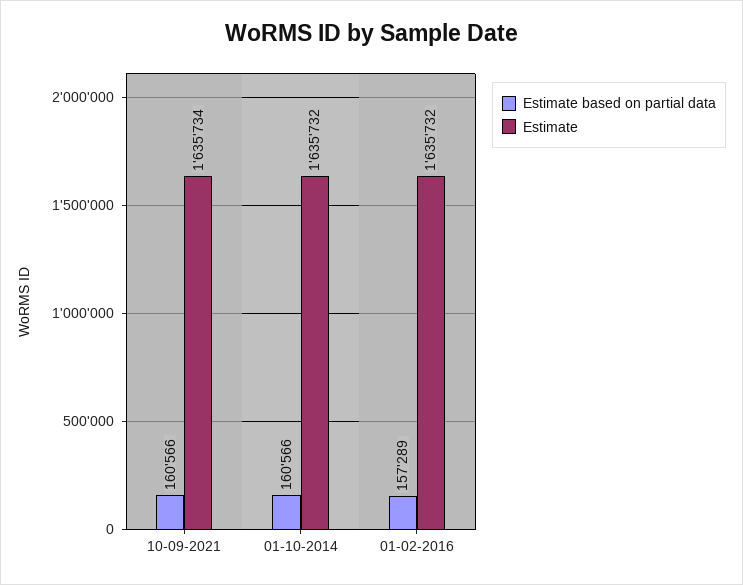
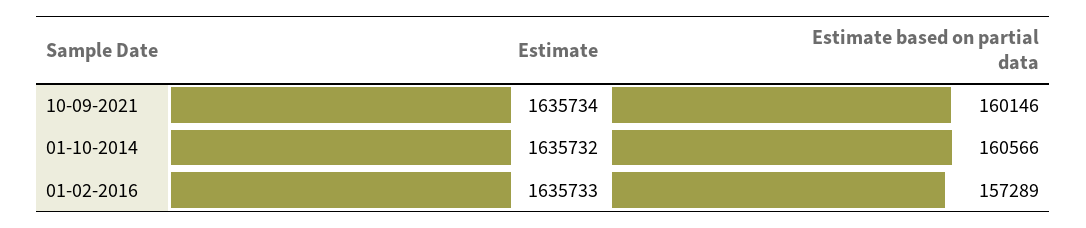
  {
    "Estimate based on partial data": {
-     "10-09-2021": 160566,
+     "10-09-2021": 160146,
      "01-10-2014": 160566,
      "01-02-2016": 157289
    },
    "Estimate": {
      "10-09-2021": 1635734,
      "01-10-2014": 1635732,
-     "01-02-2016": 1635732
+     "01-02-2016": 1635733
    }
  }

